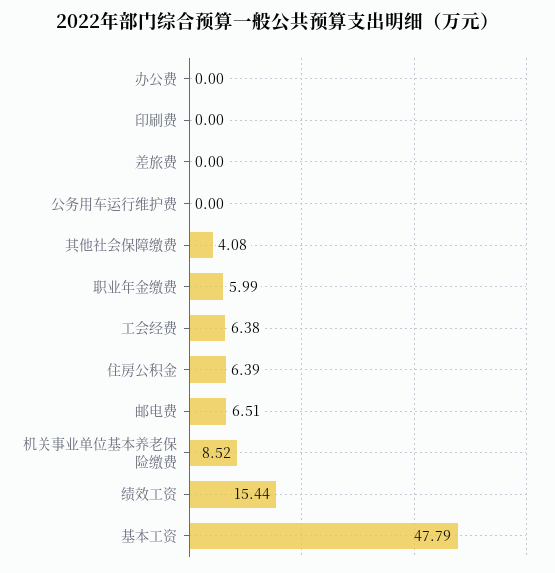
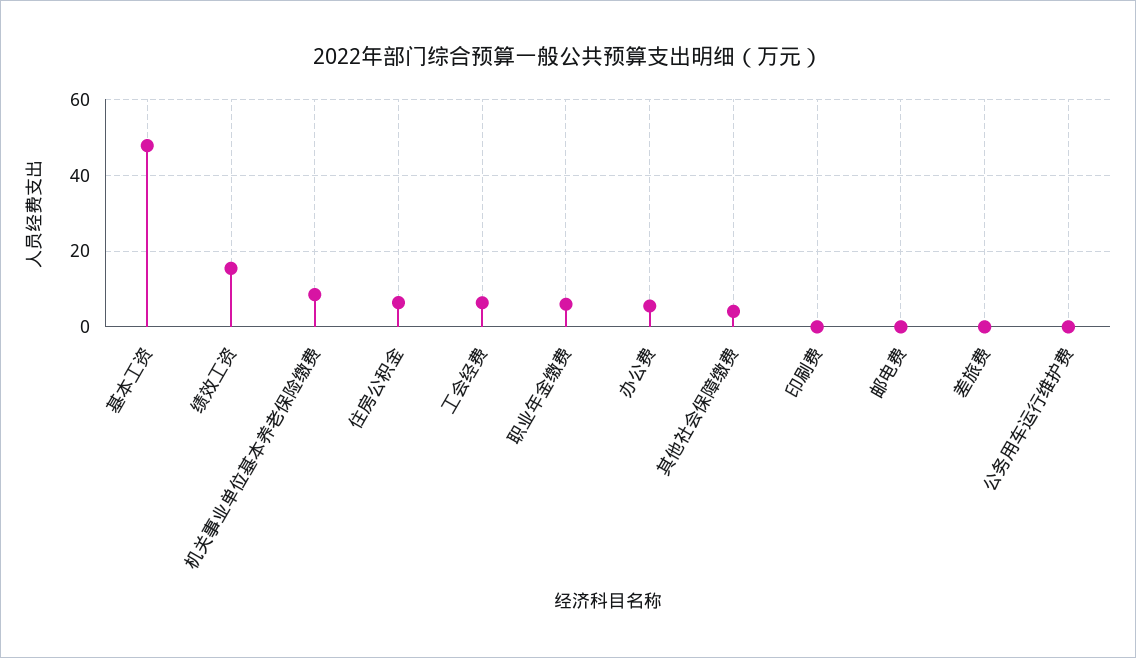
  {
-   "办公费": 0,
+   "办公费": 6,
    "印刷费": 0,
    "差旅费": 0,
    "公务用车运行维护费": 0,
    "其他社会保障缴费": 4.08,
    "职业年金缴费": 5.99,
    "工会经费": 6.38,
    "住房公积金": 6.39,
-   "邮电费": 6.51,
+   "邮电费": 0,
    "机关事业单位基本养老保险缴费": 8.52,
    "绩效工资": 15.44,
    "基本工资": 47.79
  }

